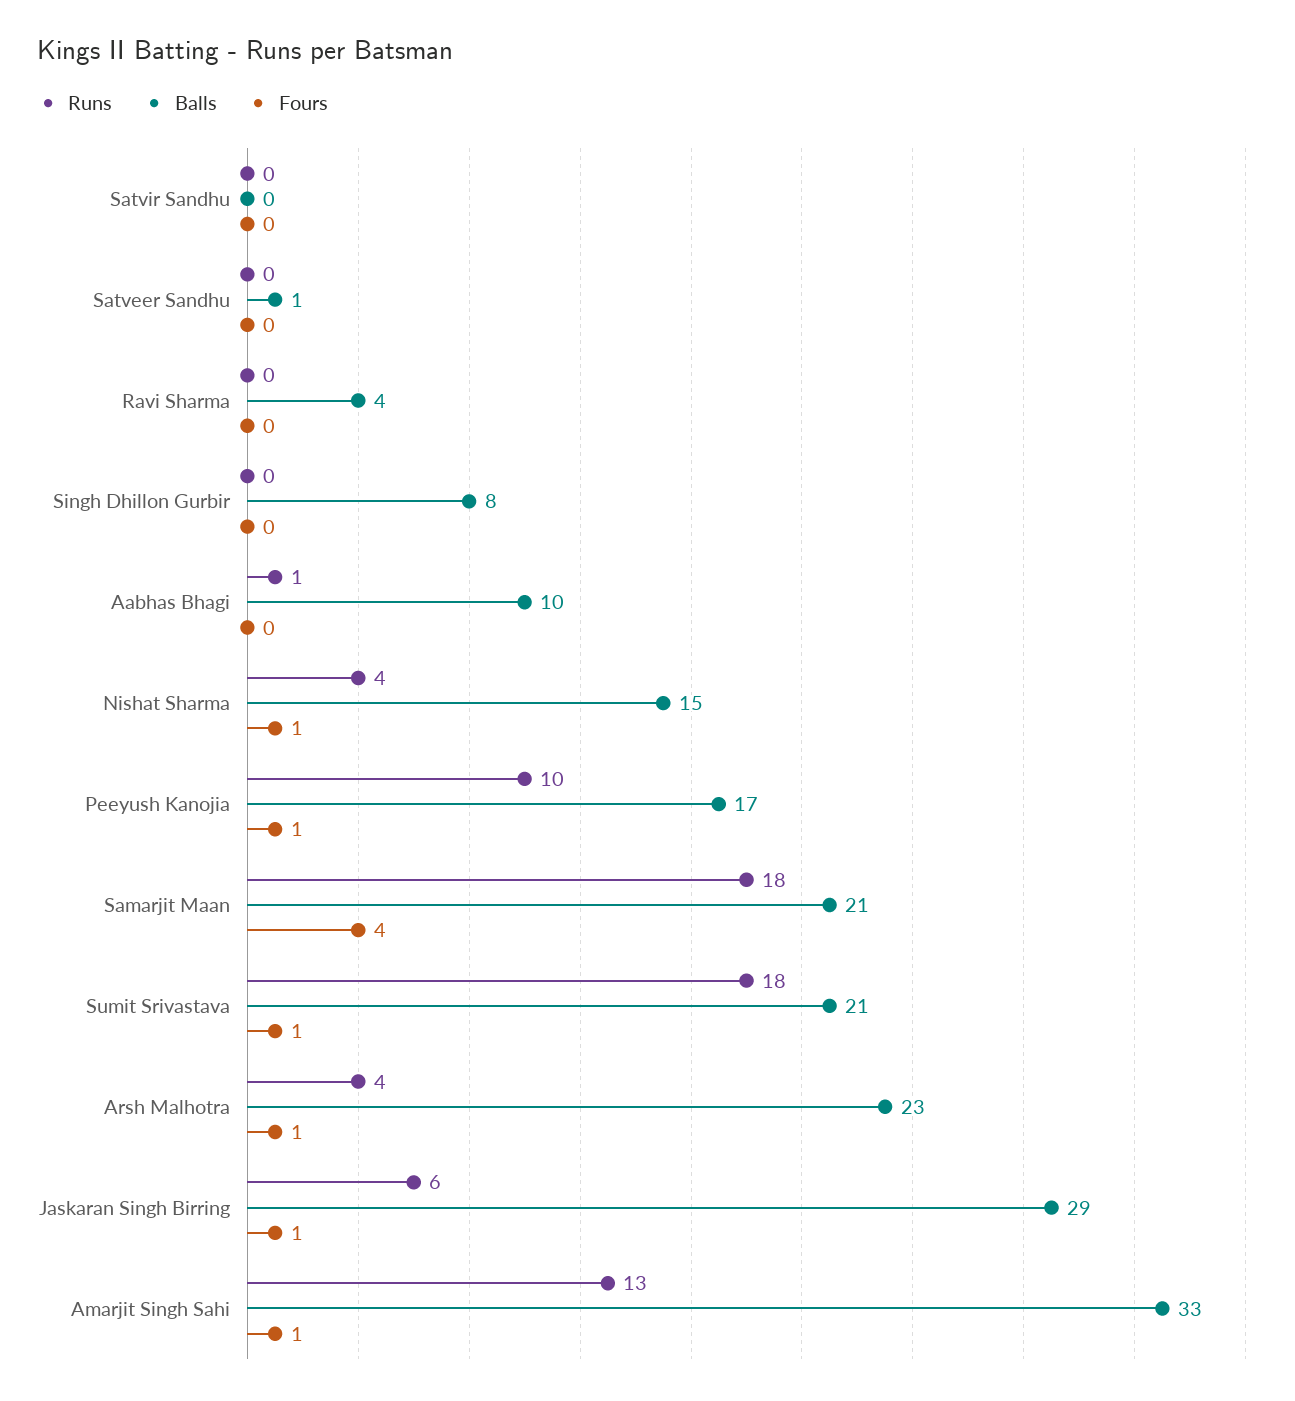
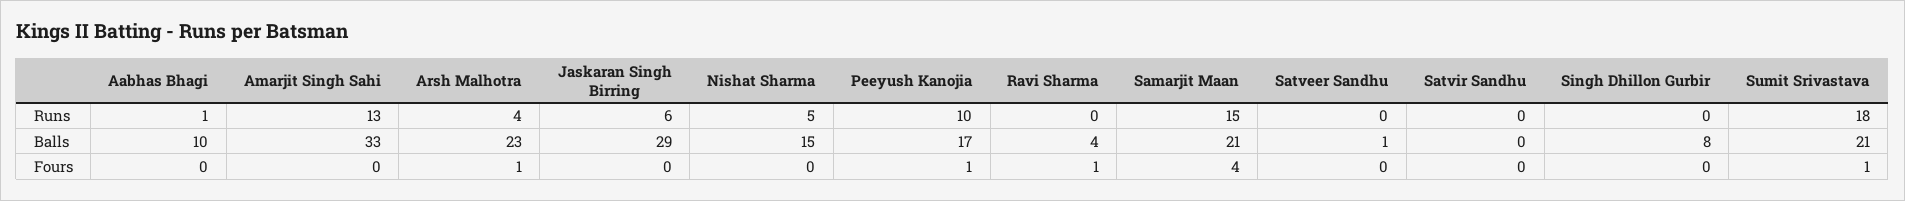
  {
    "Runs": {
      "Satvir Sandhu": 0,
      "Satveer Sandhu": 0,
      "Ravi Sharma": 0,
      "Singh Dhillon Gurbir": 0,
      "Aabhas Bhagi": 1,
-     "Nishat Sharma": 4,
+     "Nishat Sharma": 5,
      "Peeyush Kanojia": 10,
-     "Samarjit Maan": 18,
+     "Samarjit Maan": 15,
      "Sumit Srivastava": 18,
      "Arsh Malhotra": 4,
      "Jaskaran Singh Birring": 6,
      "Amarjit Singh Sahi": 13
    },
    "Balls": {
      "Satvir Sandhu": 0,
      "Satveer Sandhu": 1,
      "Ravi Sharma": 4,
      "Singh Dhillon Gurbir": 8,
      "Aabhas Bhagi": 10,
      "Nishat Sharma": 15,
      "Peeyush Kanojia": 17,
      "Samarjit Maan": 21,
      "Sumit Srivastava": 21,
      "Arsh Malhotra": 23,
      "Jaskaran Singh Birring": 29,
      "Amarjit Singh Sahi": 33
    },
    "Fours": {
      "Satvir Sandhu": 0,
      "Satveer Sandhu": 0,
-     "Ravi Sharma": 0,
+     "Ravi Sharma": 1,
      "Singh Dhillon Gurbir": 0,
      "Aabhas Bhagi": 0,
-     "Nishat Sharma": 1,
+     "Nishat Sharma": 0,
      "Peeyush Kanojia": 1,
      "Samarjit Maan": 4,
      "Sumit Srivastava": 1,
      "Arsh Malhotra": 1,
-     "Jaskaran Singh Birring": 1,
+     "Jaskaran Singh Birring": 0,
-     "Amarjit Singh Sahi": 1
+     "Amarjit Singh Sahi": 0
    }
  }

